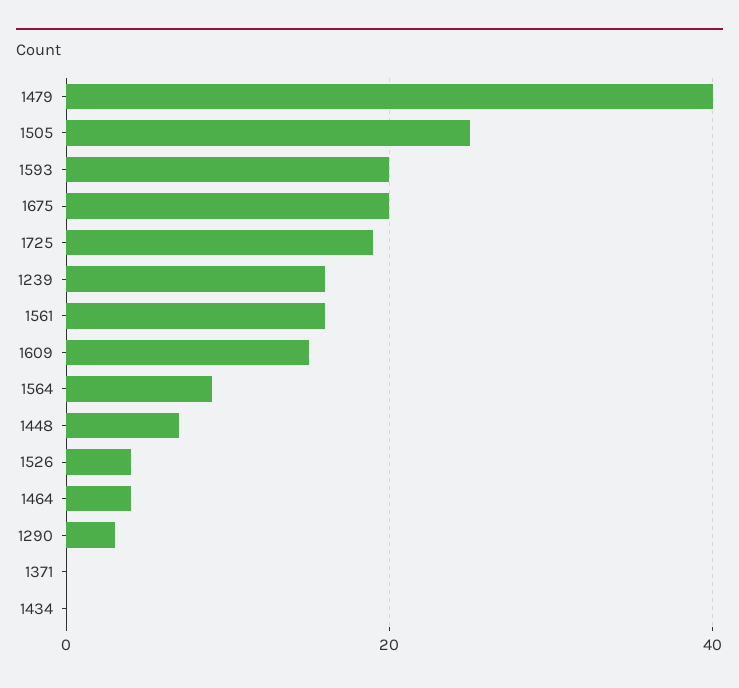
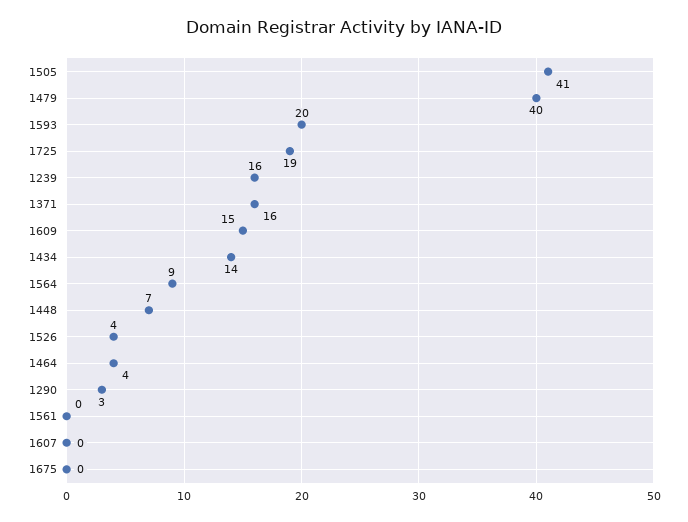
  {
    "1479": 40,
-   "1505": 25,
+   "1505": 41,
    "1593": 20,
-   "1675": 20,
+   "1675": 0,
    "1725": 19,
    "1239": 16,
-   "1561": 15,
+   "1561": 0,
    "1609": 15,
    "1564": 9,
    "1448": 7,
    "1526": 4,
    "1464": 4,
    "1290": 3,
-   "1371": 0,
+   "1371": 16,
-   "1434": 0
+   "1434": 14,
+   "1607": 0
  }

